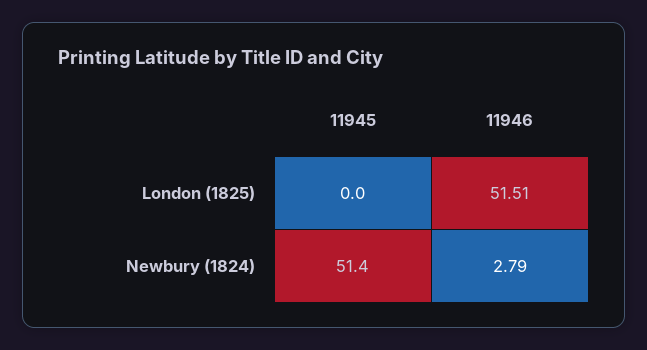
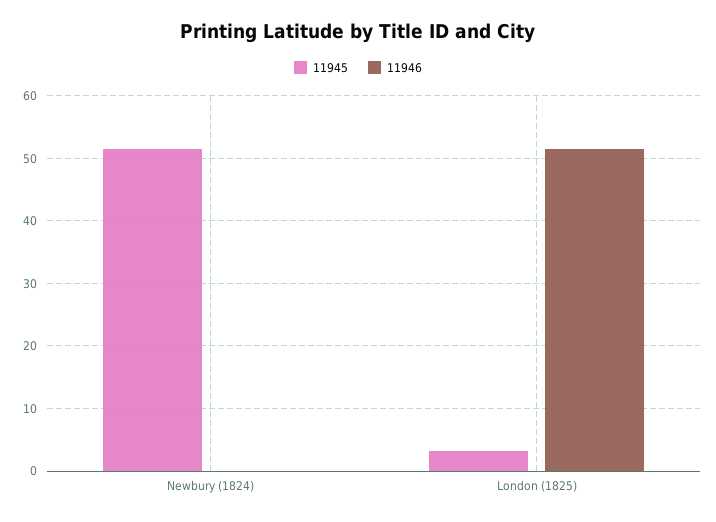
  {
    "11945": {
-     "London (1825)": 0,
+     "London (1825)": 3,
      "Newbury (1824)": 51.4
    },
    "11946": {
      "London (1825)": 51.51,
-     "Newbury (1824)": 2.79
+     "Newbury (1824)": 0
    }
  }

